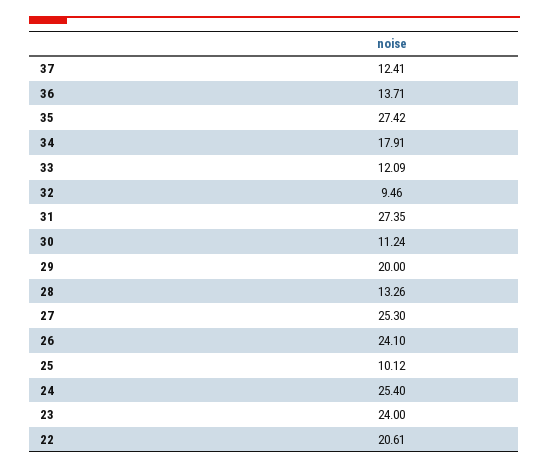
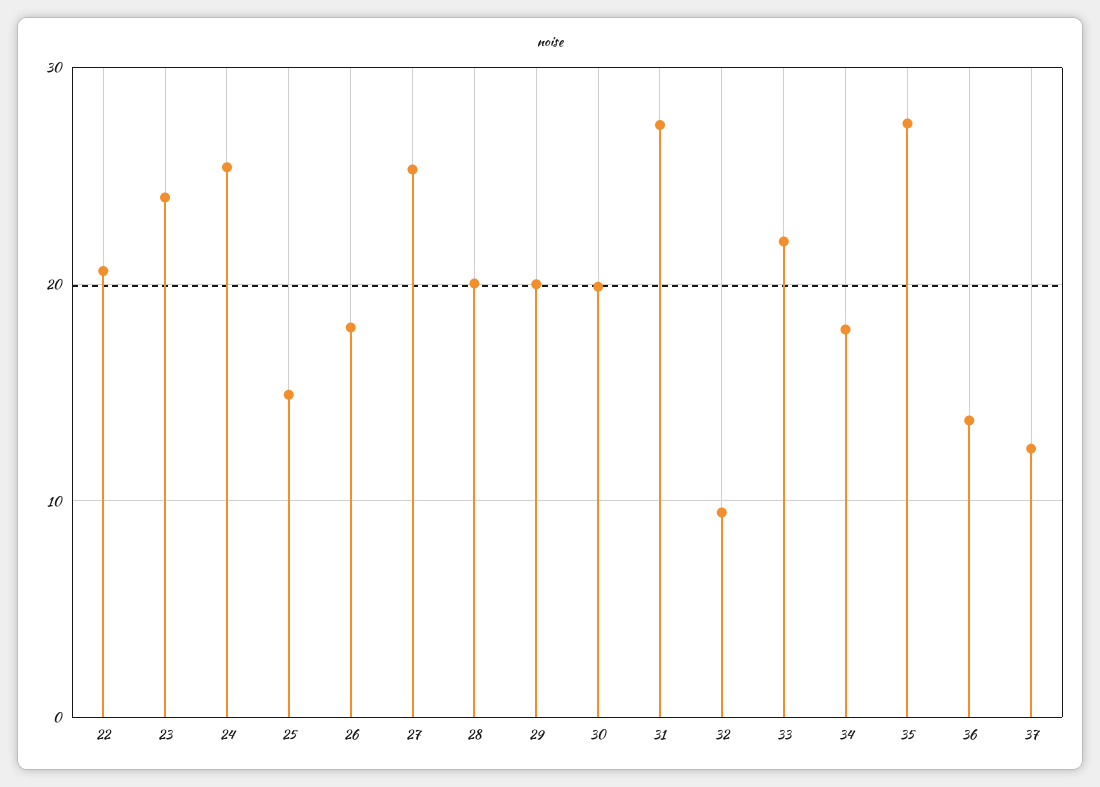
  {
    "37": 12.41,
    "36": 13.71,
    "35": 27.42,
    "34": 17.91,
-   "33": 12.09,
+   "33": 22,
    "32": 9.46,
    "31": 27.35,
-   "30": 11.24,
+   "30": 20,
    "29": 20,
-   "28": 13.26,
+   "28": 20,
    "27": 25.3,
-   "26": 24.1,
+   "26": 18,
-   "25": 10.12,
+   "25": 15,
    "24": 25.4,
    "23": 24,
    "22": 20.61
  }

